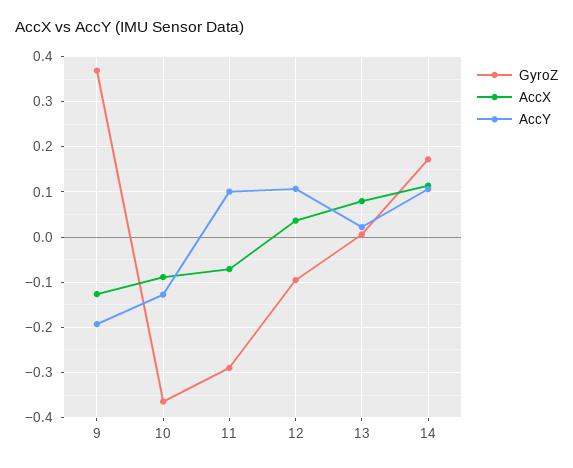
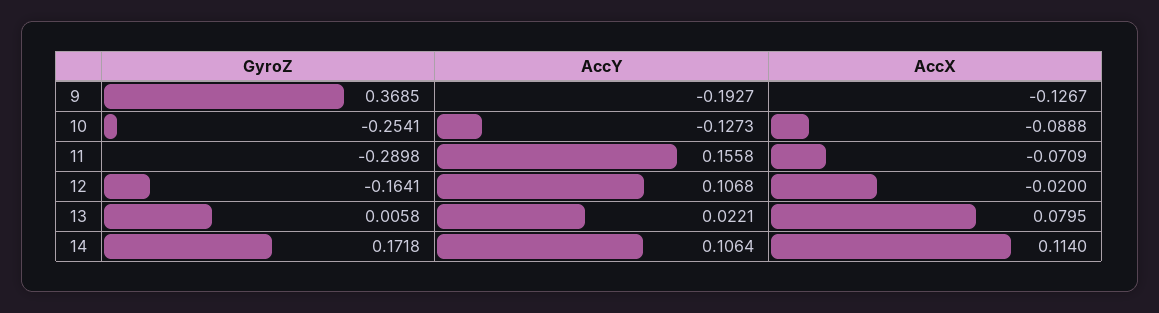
  {
    "GyroZ": {
      "9": 0.3685,
-     "10": -0.36,
+     "10": -0.2541,
      "11": -0.2898,
-     "12": -0.1,
+     "12": -0.1641,
      "13": 0.0058,
      "14": 0.1718
    },
    "AccX": {
      "9": -0.1267,
      "10": -0.0888,
      "11": -0.0709,
-     "12": 0.04,
+     "12": -0.02,
      "13": 0.0795,
      "14": 0.114
    },
    "AccY": {
      "9": -0.1927,
      "10": -0.1273,
-     "11": 0.1,
+     "11": 0.1558,
      "12": 0.1068,
      "13": 0.0221,
      "14": 0.1064
    }
  }

